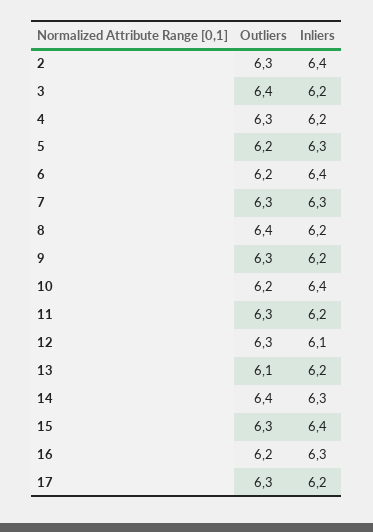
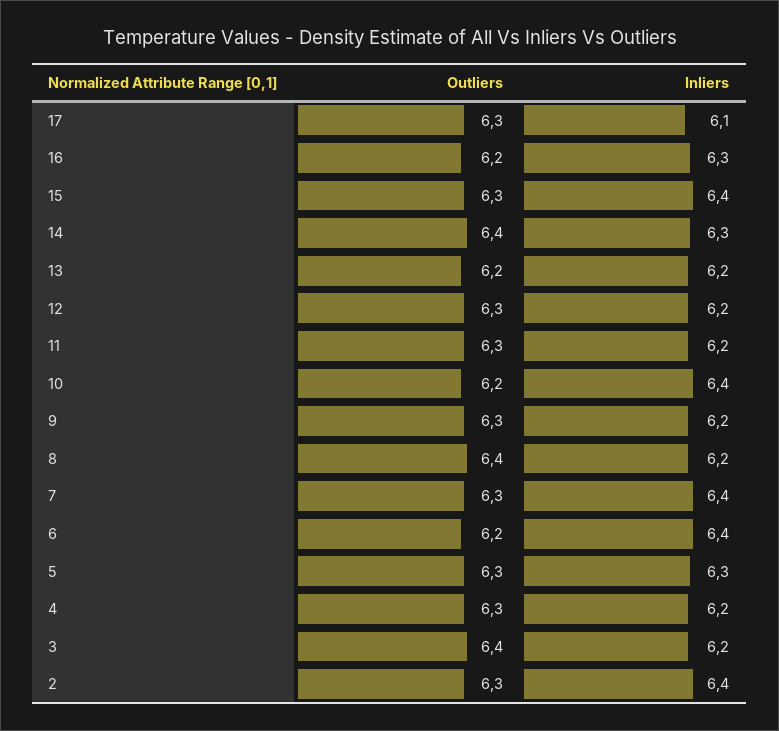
  {
    "Outliers": {
      "2": 6.3,
      "3": 6.4,
      "4": 6.3,
-     "5": 6.2,
+     "5": 6.3,
      "6": 6.2,
      "7": 6.3,
      "8": 6.4,
      "9": 6.3,
      "10": 6.2,
      "11": 6.3,
      "12": 6.3,
-     "13": 6.1,
+     "13": 6.2,
      "14": 6.4,
      "15": 6.3,
      "16": 6.2,
      "17": 6.3
    },
    "Inliers": {
      "2": 6.4,
      "3": 6.2,
      "4": 6.2,
      "5": 6.3,
      "6": 6.4,
-     "7": 6.3,
+     "7": 6.4,
      "8": 6.2,
      "9": 6.2,
      "10": 6.4,
      "11": 6.2,
-     "12": 6.1,
+     "12": 6.2,
      "13": 6.2,
      "14": 6.3,
      "15": 6.4,
      "16": 6.3,
-     "17": 6.2
+     "17": 6.1
    }
  }

